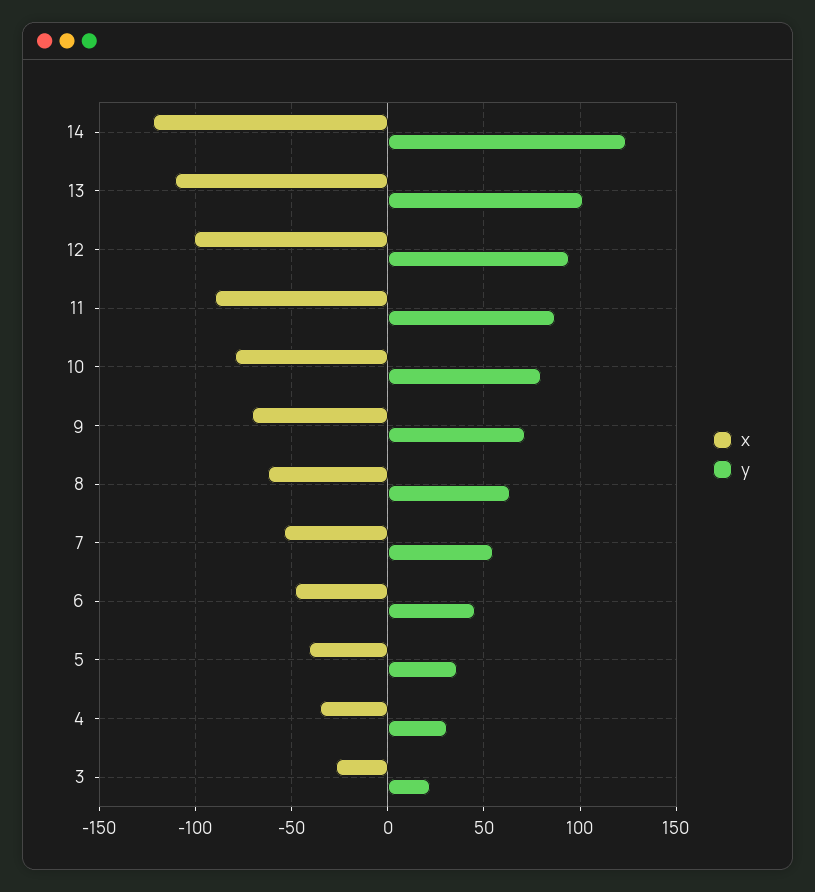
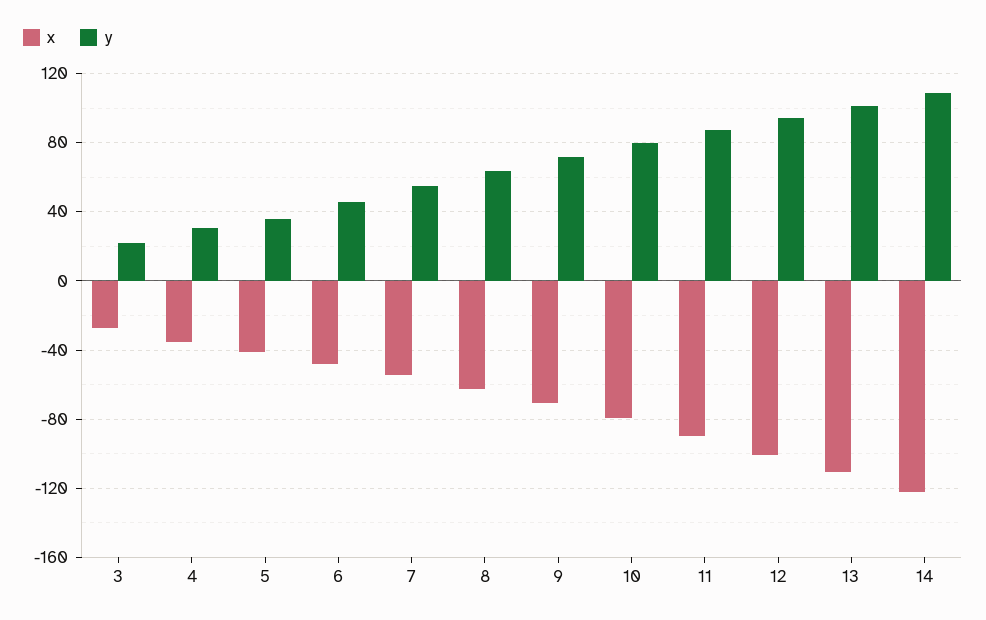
  {
    "x": {
      "14": -120,
      "13": -110,
      "12": -100,
      "11": -90,
      "10": -80,
      "9": -70,
      "8": -60,
      "7": -55,
      "6": -50,
      "5": -40,
      "4": -35,
      "3": -25
    },
    "y": {
-     "14": 125,
+     "14": 110,
      "13": 100,
      "12": 95,
      "11": 85,
      "10": 80,
      "9": 70,
      "8": 65,
      "7": 55,
      "6": 45,
      "5": 35,
      "4": 30,
      "3": 20
    }
  }

